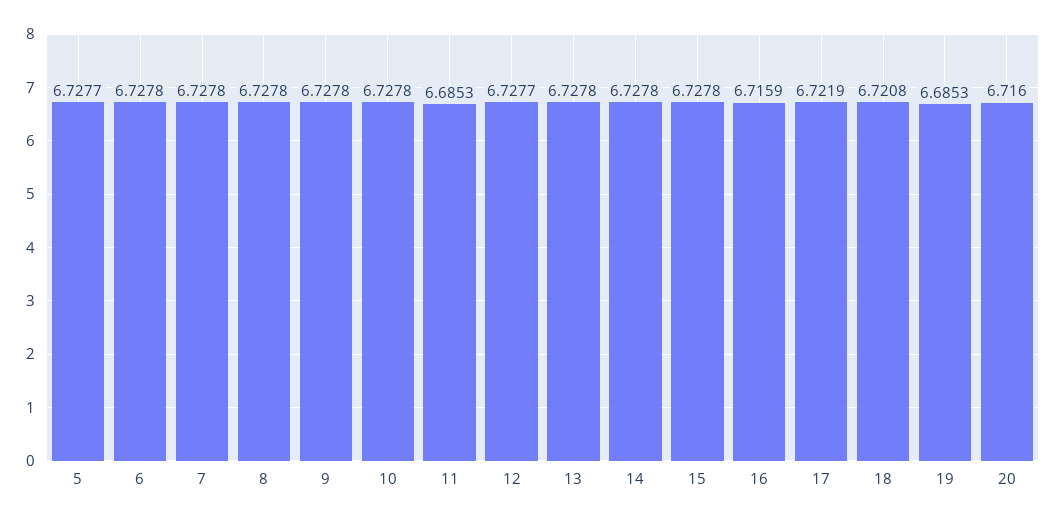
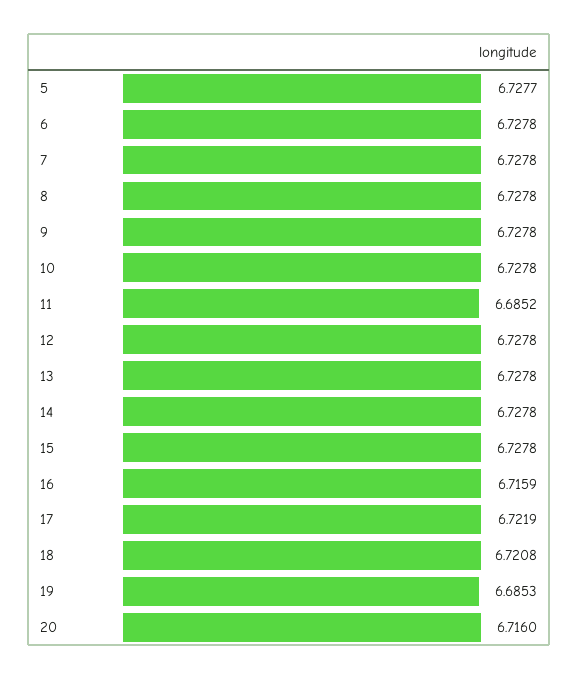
  {
    "5": 6.7277,
    "6": 6.7278,
    "7": 6.7278,
    "8": 6.7278,
    "9": 6.7278,
    "10": 6.7278,
-   "11": 6.6853,
+   "11": 6.6852,
-   "12": 6.7277,
+   "12": 6.7278,
    "13": 6.7278,
    "14": 6.7278,
    "15": 6.7278,
    "16": 6.7159,
    "17": 6.7219,
    "18": 6.7208,
    "19": 6.6853,
    "20": 6.716
  }

